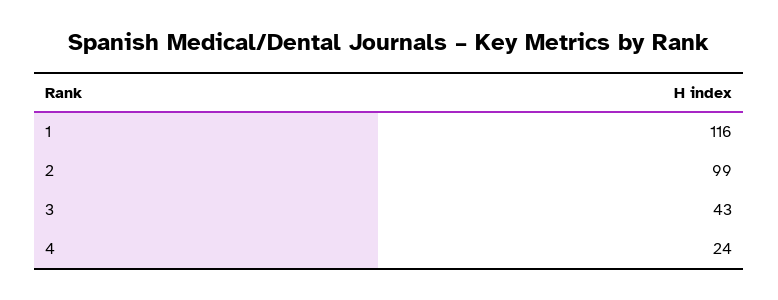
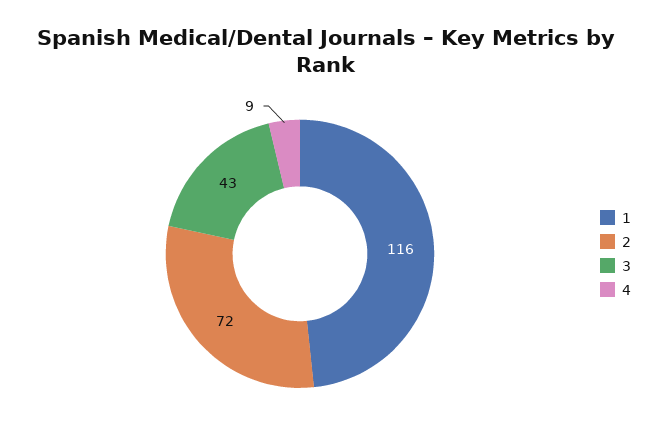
  {
    "1": 116,
-   "2": 99,
+   "2": 72,
    "3": 43,
-   "4": 24
+   "4": 9
  }

